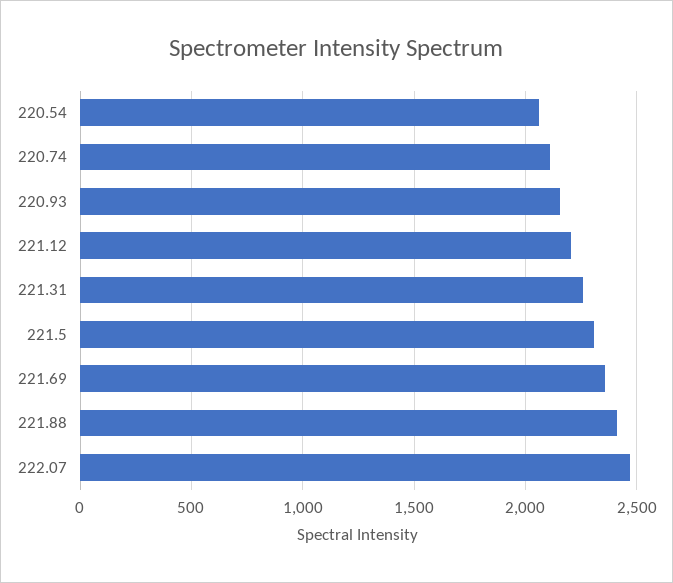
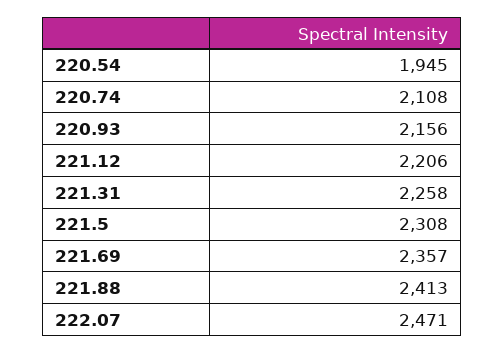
  {
-   "220.54": 2050,
+   "220.54": 1945,
    "220.74": 2108,
    "220.93": 2156,
    "221.12": 2206,
    "221.31": 2258,
    "221.5": 2308,
    "221.69": 2357,
    "221.88": 2413,
    "222.07": 2471
  }

